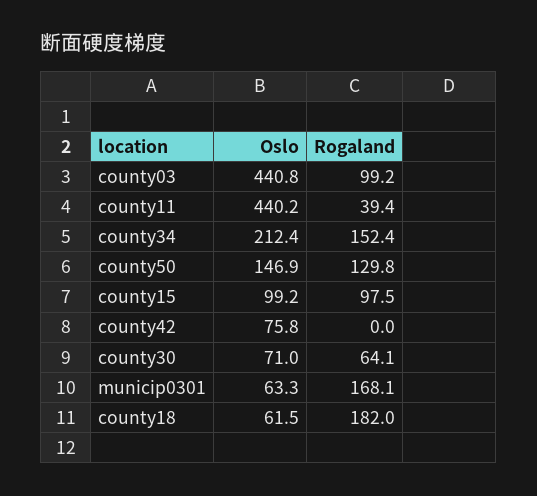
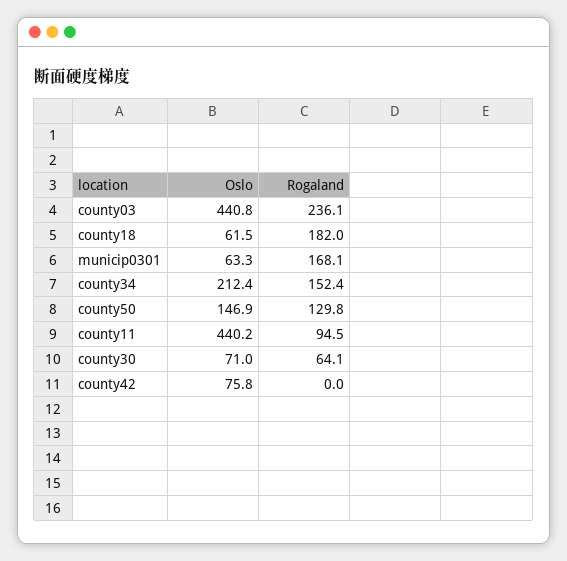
  {
    "Oslo": {
      "county03": 440.8,
      "county11": 440.2,
      "county34": 212.4,
      "county50": 146.9,
-     "county15": 99.2,
      "county42": 75.8,
      "county30": 71,
      "municip0301": 63.3,
      "county18": 61.5
    },
    "Rogaland": {
-     "county03": 99.2,
+     "county03": 236.1,
-     "county11": 39.4,
+     "county11": 94.5,
      "county34": 152.4,
      "county50": 129.8,
-     "county15": 97.5,
      "county42": 0,
      "county30": 64.1,
      "municip0301": 168.1,
      "county18": 182
    }
  }

